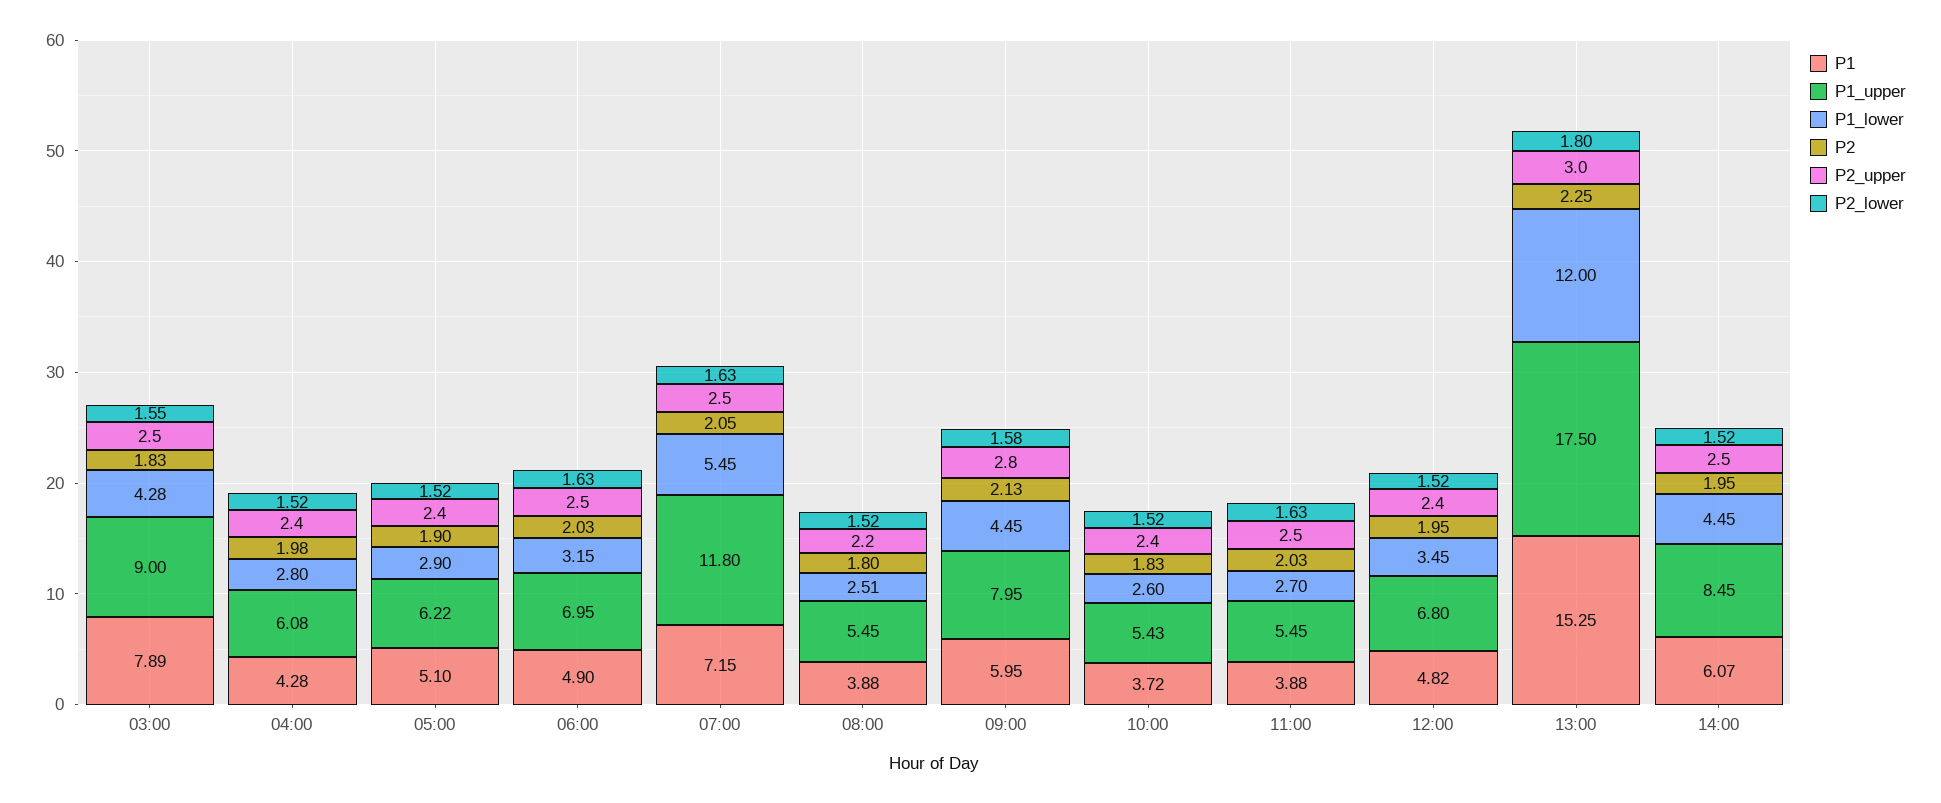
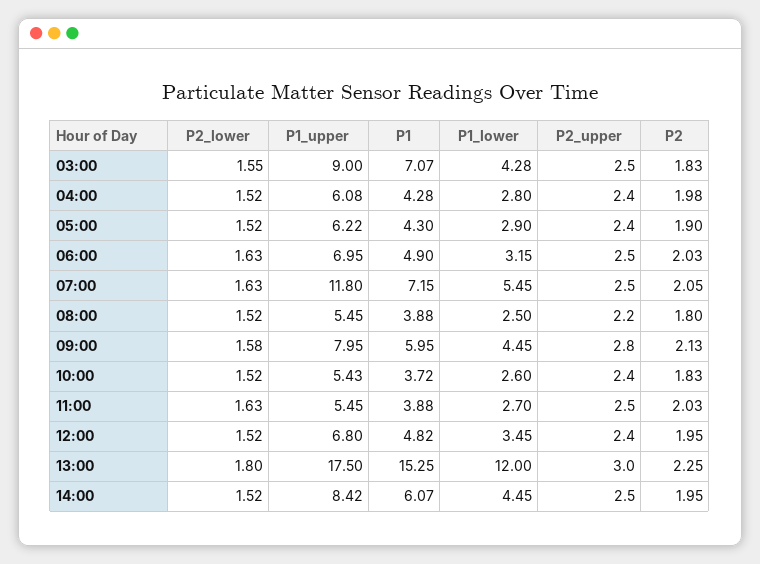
  {
    "P1": {
-     "03:00": 7.89,
+     "03:00": 7.07,
      "04:00": 4.28,
-     "05:00": 5.1,
+     "05:00": 4.3,
      "06:00": 4.9,
      "07:00": 7.15,
      "08:00": 3.88,
      "09:00": 5.95,
      "10:00": 3.72,
      "11:00": 3.88,
      "12:00": 4.82,
      "13:00": 15.25,
      "14:00": 6.07
    },
    "P1_upper": {
      "03:00": 9,
      "04:00": 6.08,
      "05:00": 6.22,
      "06:00": 6.95,
      "07:00": 11.8,
      "08:00": 5.45,
      "09:00": 7.95,
      "10:00": 5.43,
      "11:00": 5.45,
      "12:00": 6.8,
      "13:00": 17.5,
-     "14:00": 8.45
+     "14:00": 8.42
    },
    "P1_lower": {
      "03:00": 4.28,
      "04:00": 2.8,
      "05:00": 2.9,
      "06:00": 3.15,
      "07:00": 5.45,
-     "08:00": 2.51,
+     "08:00": 2.5,
      "09:00": 4.45,
      "10:00": 2.6,
      "11:00": 2.7,
      "12:00": 3.45,
      "13:00": 12,
      "14:00": 4.45
    },
    "P2": {
      "03:00": 1.83,
      "04:00": 1.98,
      "05:00": 1.9,
      "06:00": 2.03,
      "07:00": 2.05,
      "08:00": 1.8,
      "09:00": 2.13,
      "10:00": 1.83,
      "11:00": 2.03,
      "12:00": 1.95,
      "13:00": 2.25,
      "14:00": 1.95
    },
    "P2_upper": {
      "03:00": 2.5,
      "04:00": 2.4,
      "05:00": 2.4,
      "06:00": 2.5,
      "07:00": 2.5,
      "08:00": 2.2,
      "09:00": 2.8,
      "10:00": 2.4,
      "11:00": 2.5,
      "12:00": 2.4,
      "13:00": 3,
      "14:00": 2.5
    },
    "P2_lower": {
      "03:00": 1.55,
      "04:00": 1.52,
      "05:00": 1.52,
      "06:00": 1.63,
      "07:00": 1.63,
      "08:00": 1.52,
      "09:00": 1.58,
      "10:00": 1.52,
      "11:00": 1.63,
      "12:00": 1.52,
      "13:00": 1.8,
      "14:00": 1.52
    }
  }

